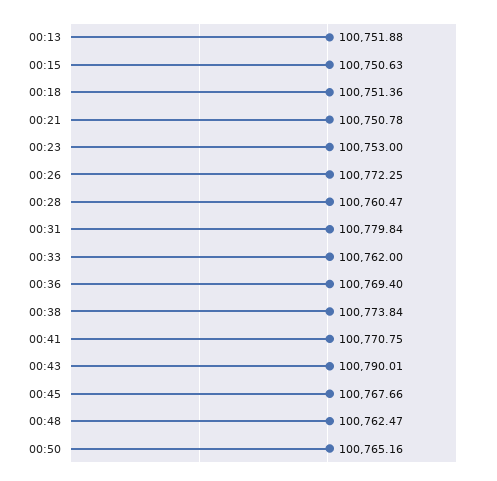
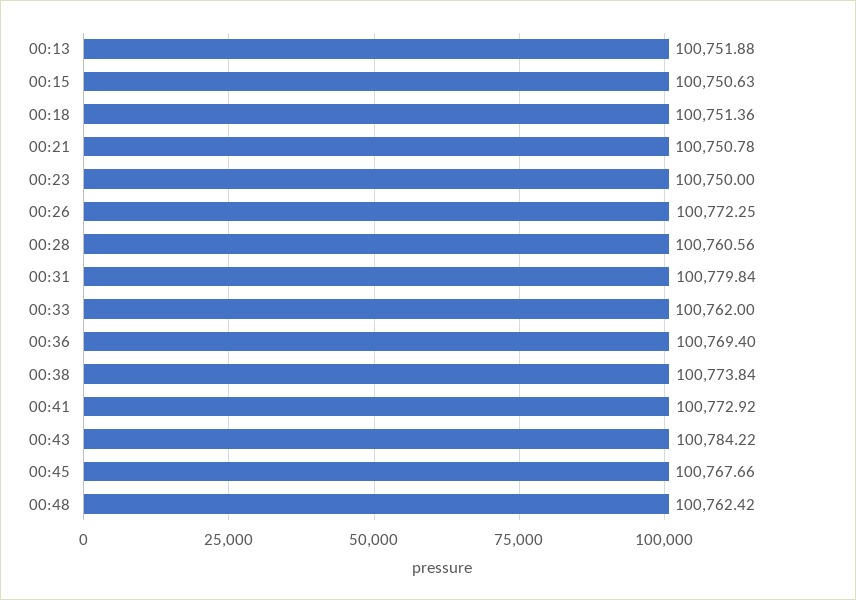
  {
    "00:13": 100751.88,
    "00:15": 100750.63,
    "00:18": 100751.36,
    "00:21": 100750.78,
-   "00:23": 100753,
+   "00:23": 100750,
    "00:26": 100772.25,
-   "00:28": 100760.47,
+   "00:28": 100760.56,
    "00:31": 100779.84,
    "00:33": 100762,
    "00:36": 100769.4,
    "00:38": 100773.84,
-   "00:41": 100770.75,
+   "00:41": 100772.92,
-   "00:43": 100790.01,
+   "00:43": 100784.22,
    "00:45": 100767.66,
-   "00:48": 100762.47,
+   "00:48": 100762.42
-   "00:50": 100765.16
  }

